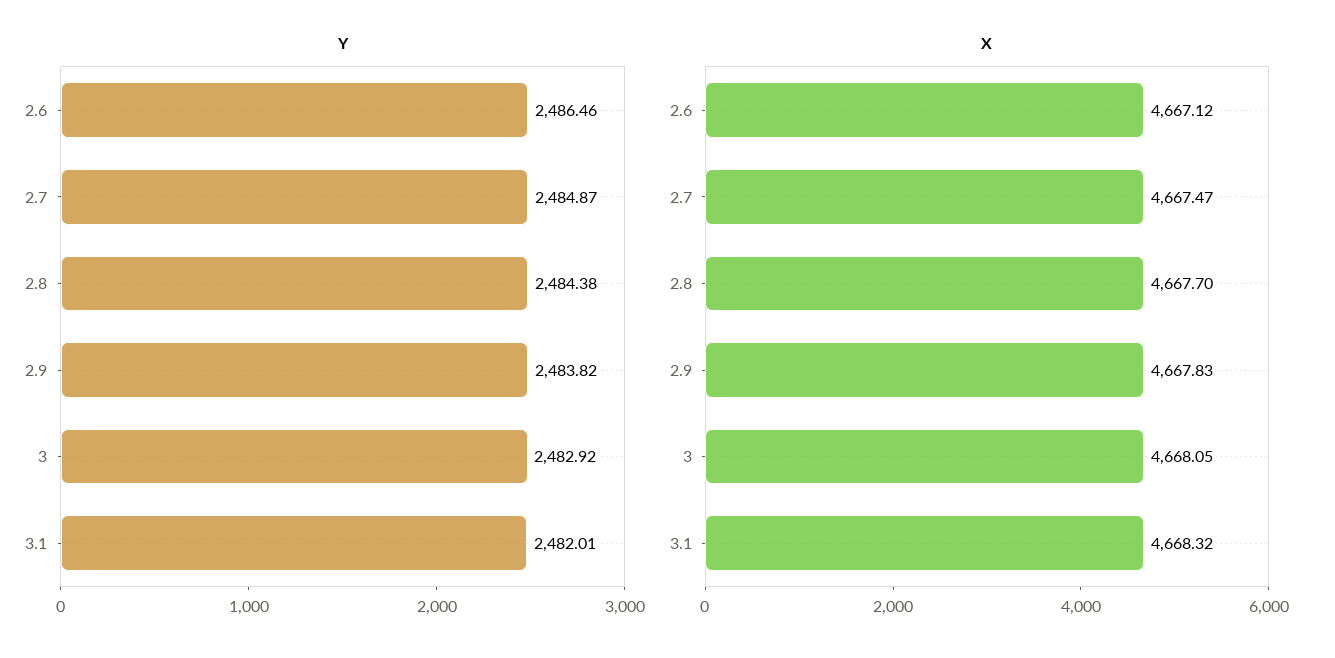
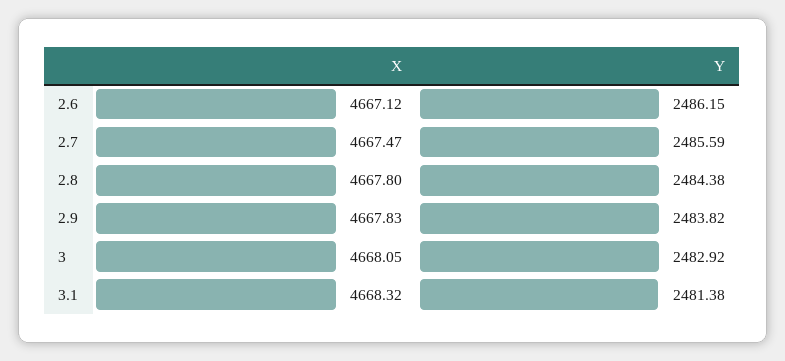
  {
    "Y": {
-     "2.6": 2486.46,
+     "2.6": 2486.15,
-     "2.7": 2484.87,
+     "2.7": 2485.59,
      "2.8": 2484.38,
      "2.9": 2483.82,
      "3": 2482.92,
-     "3.1": 2482.01
+     "3.1": 2481.38
    },
    "X": {
      "2.6": 4667.12,
      "2.7": 4667.47,
-     "2.8": 4667.7,
+     "2.8": 4667.8,
      "2.9": 4667.83,
      "3": 4668.05,
      "3.1": 4668.32
    }
  }

